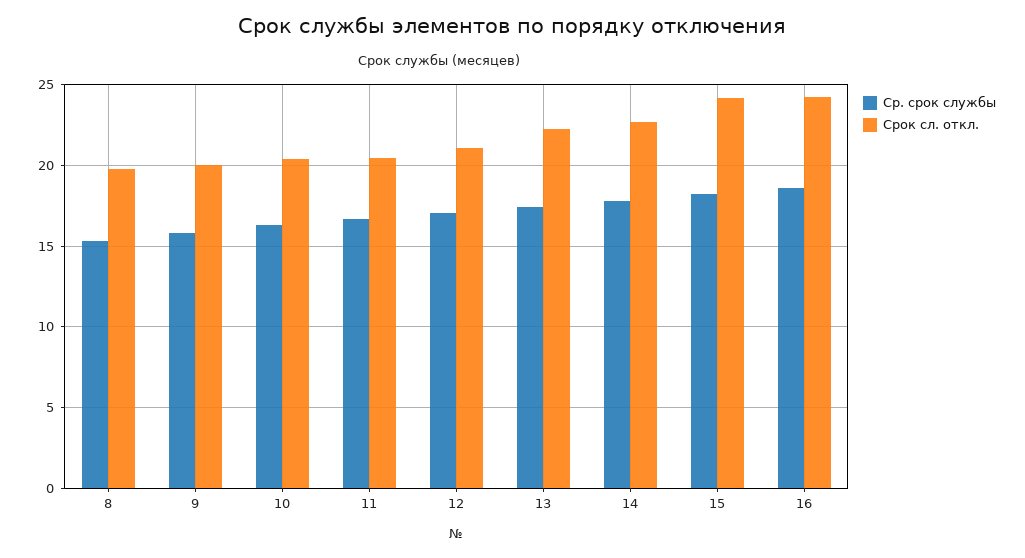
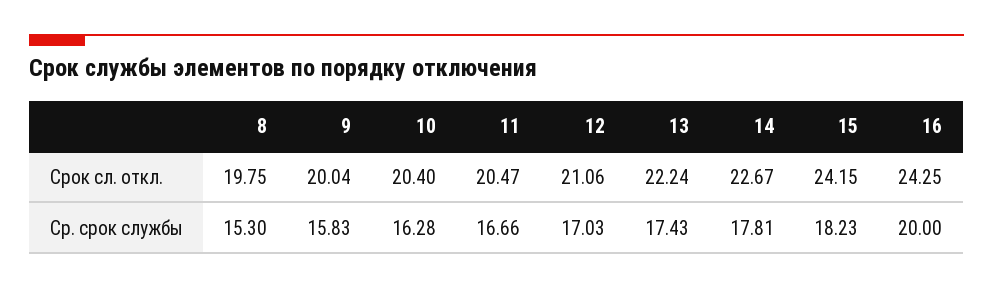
  {
    "Ср. срок службы": {
      "8": 15.3,
      "9": 15.83,
      "10": 16.28,
      "11": 16.66,
      "12": 17.03,
      "13": 17.43,
      "14": 17.81,
      "15": 18.23,
-     "16": 18.5
+     "16": 20
    },
    "Срок сл. откл.": {
      "8": 19.75,
      "9": 20.04,
      "10": 20.4,
      "11": 20.47,
      "12": 21.06,
      "13": 22.24,
      "14": 22.67,
      "15": 24.15,
      "16": 24.25
    }
  }

